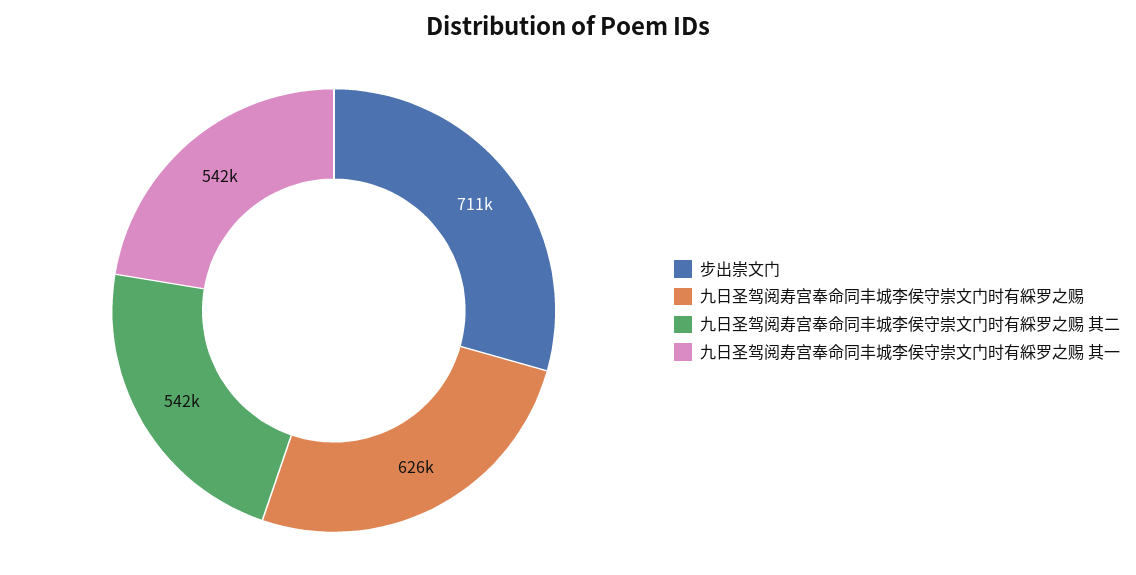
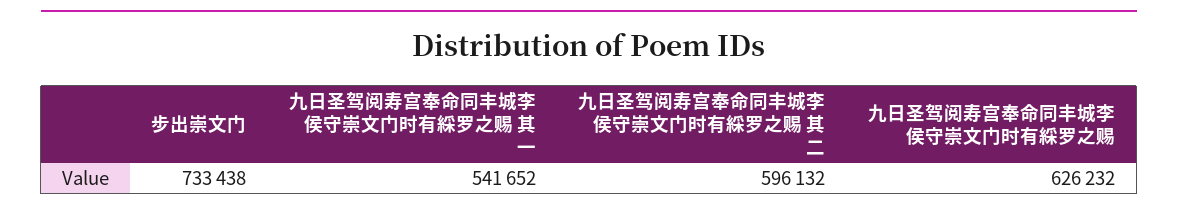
  {
-   "步出崇文门": 711000,
+   "步出崇文门": 733438,
    "九日圣驾阅寿宫奉命同丰城李侯守崇文门时有綵罗之赐": 626232,
-   "九日圣驾阅寿宫奉命同丰城李侯守崇文门时有綵罗之赐 其二": 542000,
+   "九日圣驾阅寿宫奉命同丰城李侯守崇文门时有綵罗之赐 其二": 596132,
    "九日圣驾阅寿宫奉命同丰城李侯守崇文门时有綵罗之赐 其一": 541652
  }

